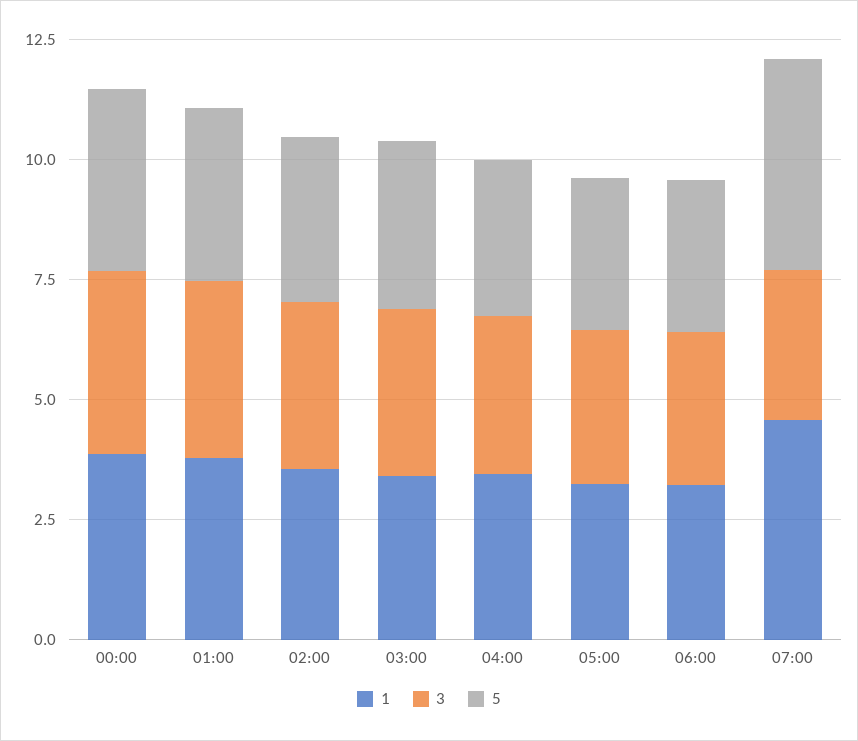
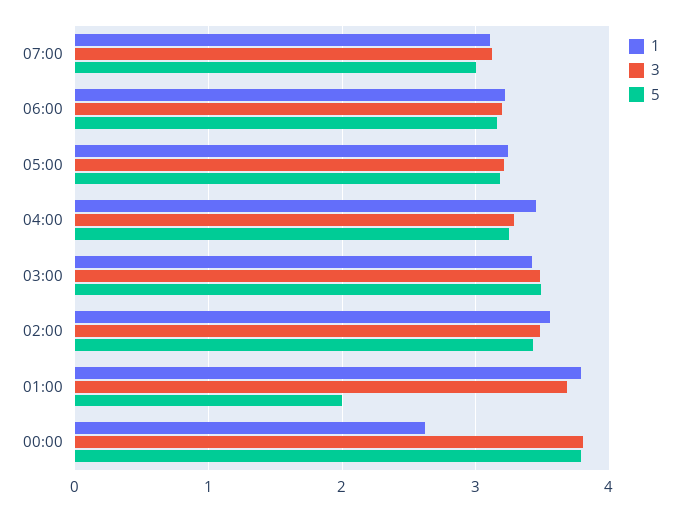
  {
    "1": {
-     "00:00": 4,
+     "00:00": 2.6,
      "01:00": 3.8,
      "02:00": 3.6,
      "03:00": 3.4,
      "04:00": 3.5,
      "05:00": 3.2,
      "06:00": 3.2,
-     "07:00": 4.5
+     "07:00": 3.1
    },
    "3": {
      "00:00": 3.8,
      "01:00": 3.7,
      "02:00": 3.5,
      "03:00": 3.5,
      "04:00": 3.3,
      "05:00": 3.2,
      "06:00": 3.2,
      "07:00": 3.1
    },
    "5": {
      "00:00": 3.8,
-     "01:00": 3.5,
+     "01:00": 2,
      "02:00": 3.4,
      "03:00": 3.5,
      "04:00": 3.3,
      "05:00": 3.2,
      "06:00": 3.2,
-     "07:00": 4.5
+     "07:00": 3
    }
  }

